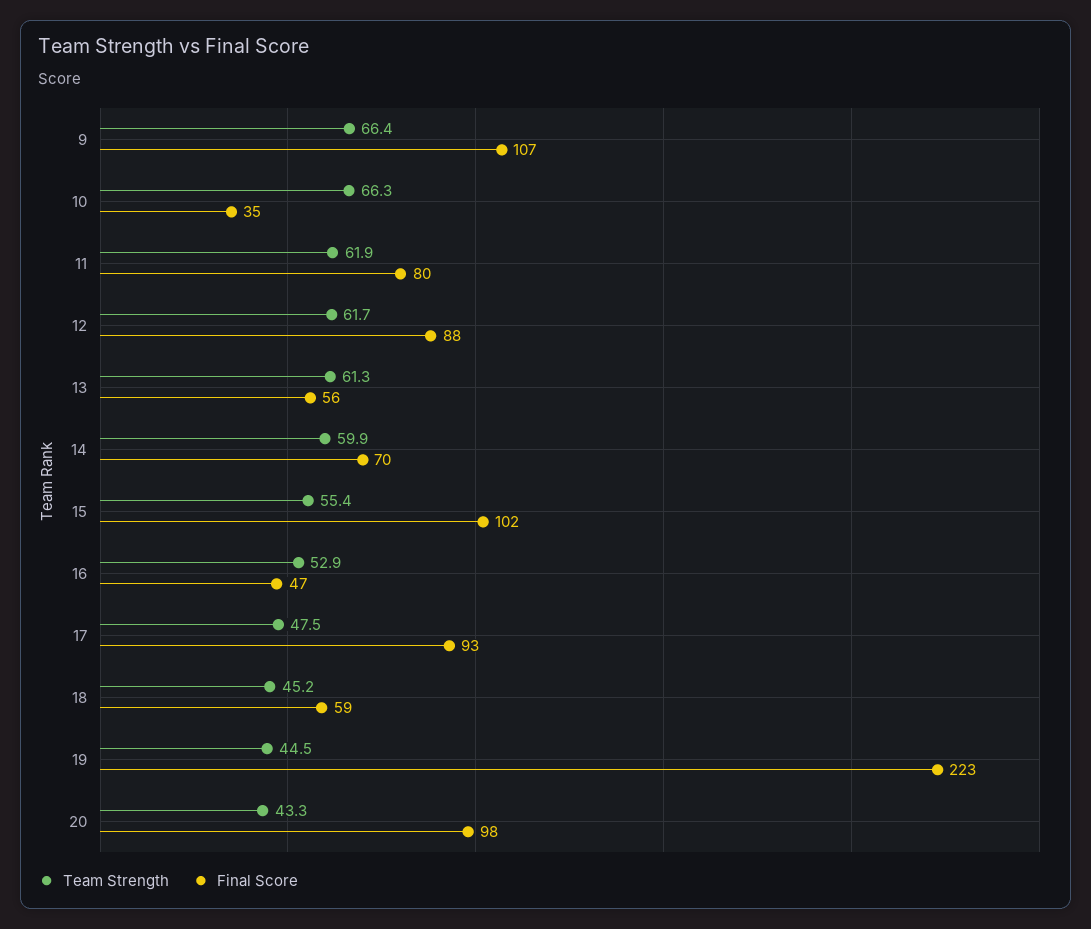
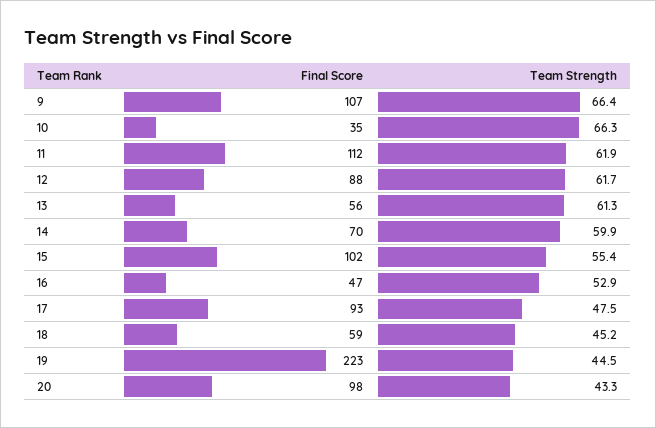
  {
    "Team Strength": {
      "9": 66.4,
      "10": 66.3,
      "11": 61.9,
      "12": 61.7,
      "13": 61.3,
      "14": 59.9,
      "15": 55.4,
      "16": 52.9,
      "17": 47.5,
      "18": 45.2,
      "19": 44.5,
      "20": 43.3
    },
    "Final Score": {
      "9": 107,
      "10": 35,
-     "11": 80,
+     "11": 112,
      "12": 88,
      "13": 56,
      "14": 70,
      "15": 102,
      "16": 47,
      "17": 93,
      "18": 59,
      "19": 223,
      "20": 98
    }
  }

